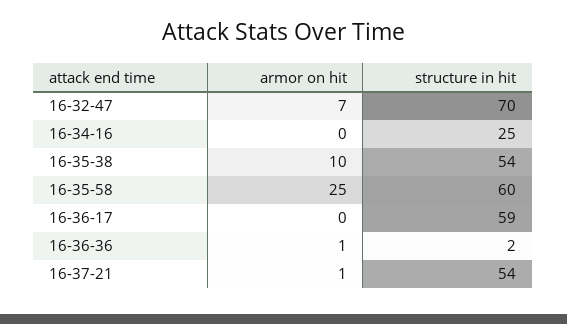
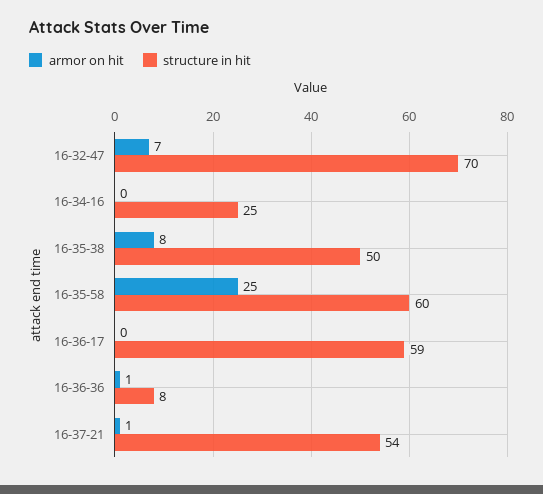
  {
    "armor on hit": {
      "16-32-47": 7,
      "16-34-16": 0,
-     "16-35-38": 10,
+     "16-35-38": 8,
      "16-35-58": 25,
      "16-36-17": 0,
      "16-36-36": 1,
      "16-37-21": 1
    },
    "structure in hit": {
      "16-32-47": 70,
      "16-34-16": 25,
-     "16-35-38": 54,
+     "16-35-38": 50,
      "16-35-58": 60,
      "16-36-17": 59,
-     "16-36-36": 2,
+     "16-36-36": 8,
      "16-37-21": 54
    }
  }

